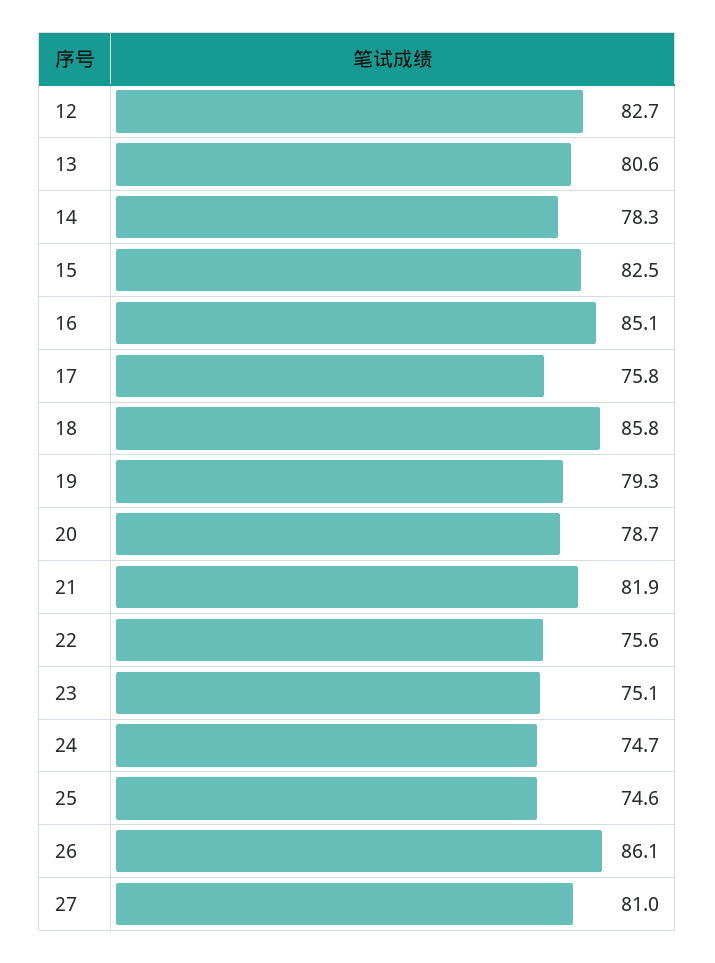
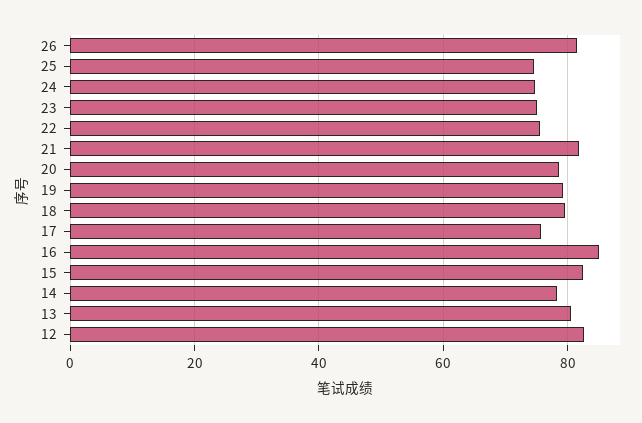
  {
    "12": 82.7,
    "13": 80.6,
    "14": 78.3,
    "15": 82.5,
    "16": 85.1,
    "17": 75.8,
-   "18": 85.8,
+   "18": 80,
    "19": 79.3,
    "20": 78.7,
    "21": 81.9,
    "22": 75.6,
    "23": 75.1,
    "24": 74.7,
    "25": 74.6,
-   "26": 86.1,
+   "26": 82
-   "27": 81
  }

